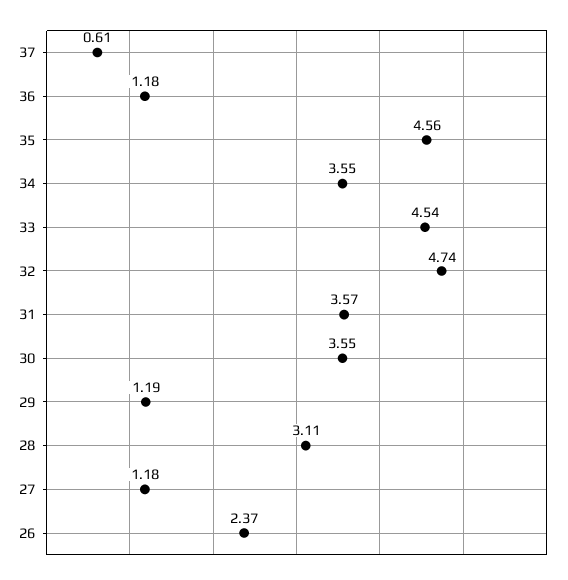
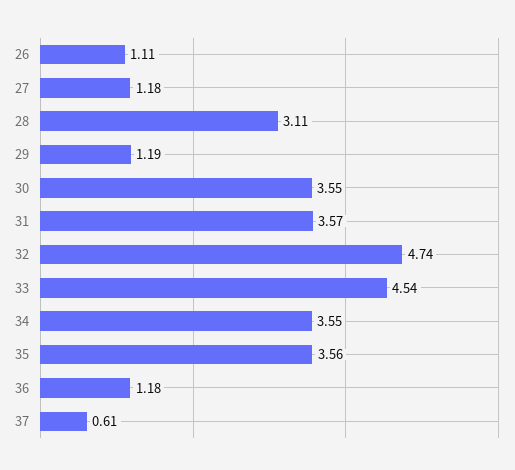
  {
    "37": 0.61,
    "36": 1.18,
-   "35": 4.56,
+   "35": 3.56,
    "34": 3.55,
    "33": 4.54,
    "32": 4.74,
    "31": 3.57,
    "30": 3.55,
    "29": 1.19,
    "28": 3.11,
    "27": 1.18,
-   "26": 2.37
+   "26": 1.11
  }

